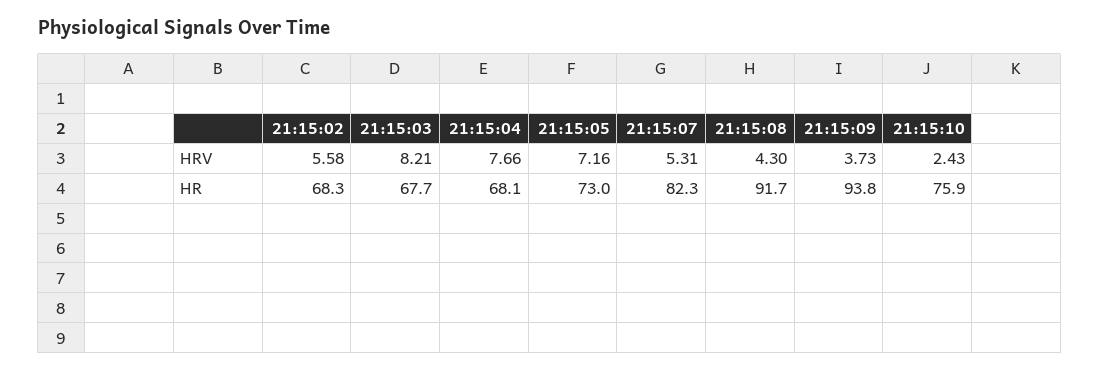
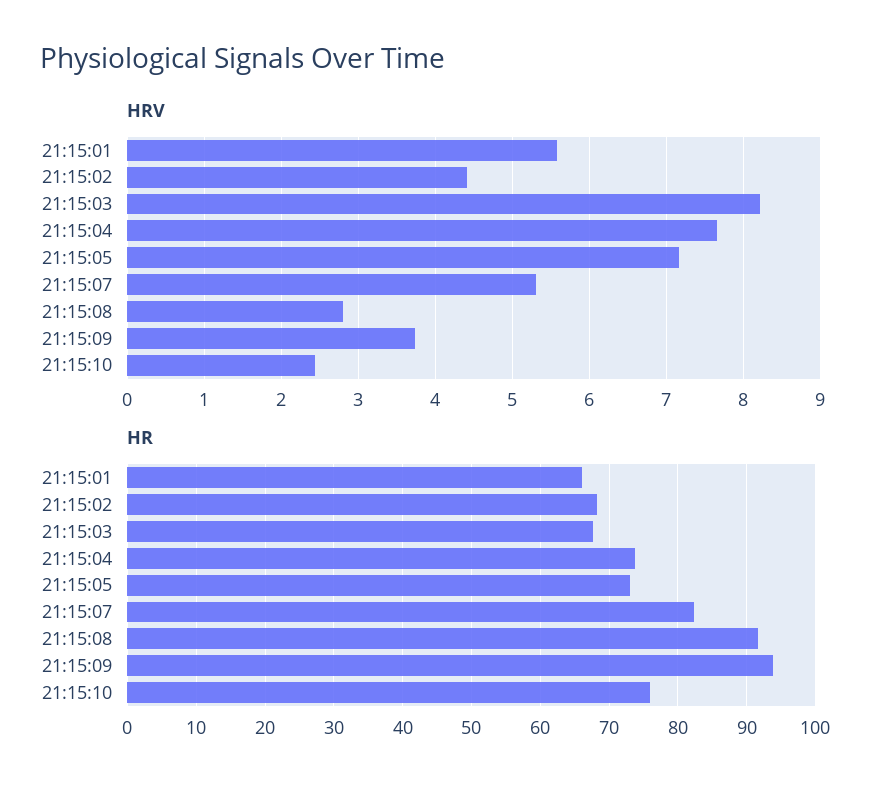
  {
    "HRV": {
-     "21:15:02": 5.58,
+     "21:15:02": 4.4,
      "21:15:03": 8.21,
      "21:15:04": 7.66,
      "21:15:05": 7.16,
      "21:15:07": 5.31,
-     "21:15:08": 4.3,
+     "21:15:08": 2.8,
      "21:15:09": 3.73,
-     "21:15:10": 2.43
+     "21:15:10": 2.43,
+     "21:15:01": 5.6
    },
    "HR": {
      "21:15:02": 68.3,
      "21:15:03": 67.7,
-     "21:15:04": 68.1,
+     "21:15:04": 74,
      "21:15:05": 73,
      "21:15:07": 82.3,
      "21:15:08": 91.7,
      "21:15:09": 93.8,
-     "21:15:10": 75.9
+     "21:15:10": 75.9,
+     "21:15:01": 66
    }
  }

